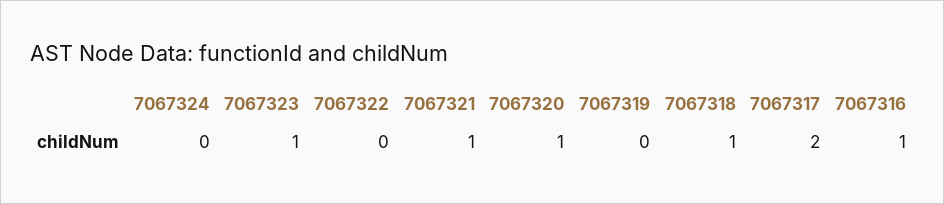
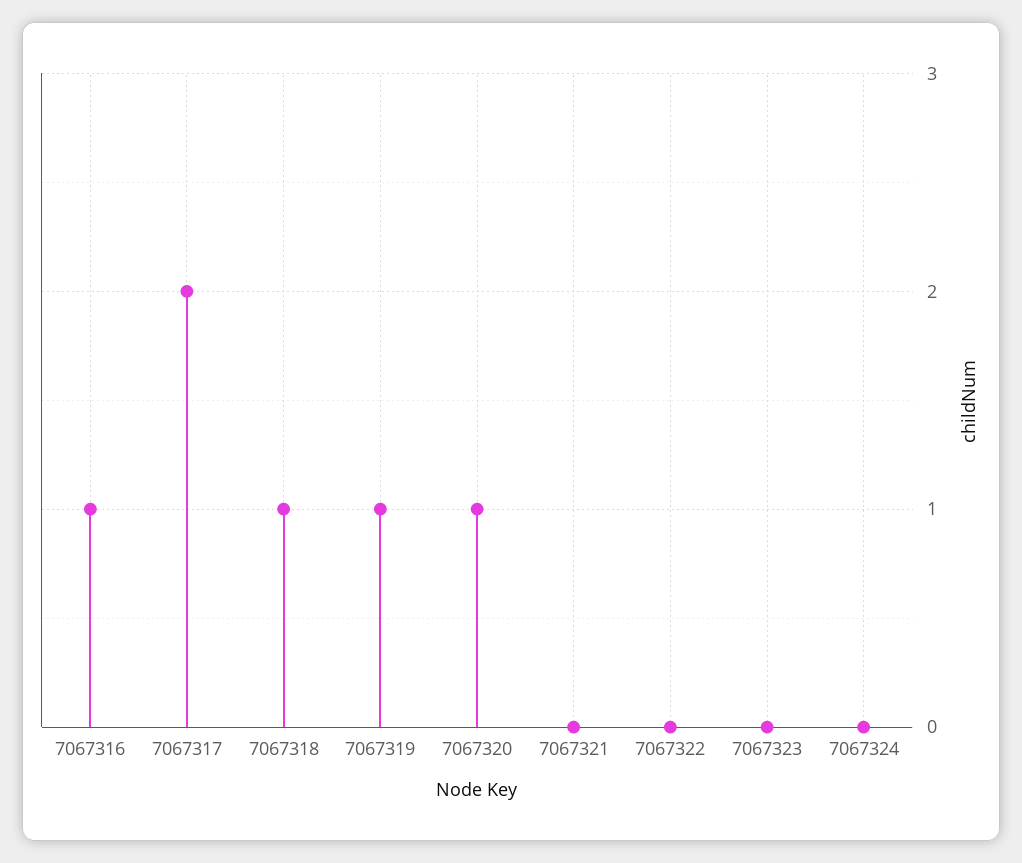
  {
    "7067324": 0,
-   "7067323": 1,
+   "7067323": 0,
    "7067322": 0,
-   "7067321": 1,
+   "7067321": 0,
    "7067320": 1,
-   "7067319": 0,
+   "7067319": 1,
    "7067318": 1,
    "7067317": 2,
    "7067316": 1
  }

